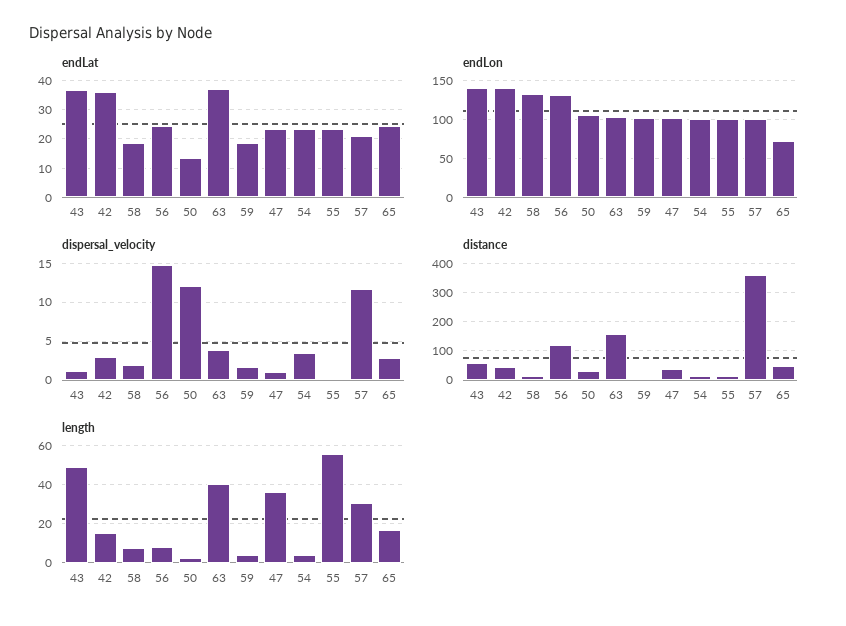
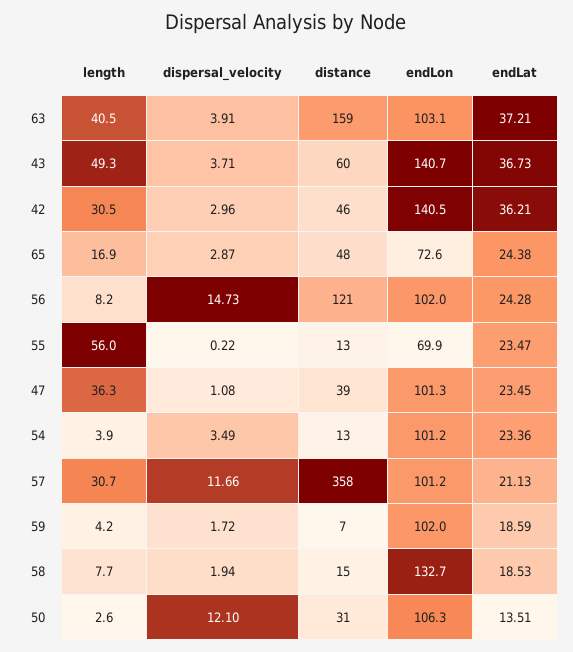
  {
    "endLat": {
      "43": 36.73,
      "42": 36.21,
      "58": 18.53,
      "56": 24.28,
      "50": 13.51,
      "63": 37.21,
      "59": 18.59,
      "47": 23.45,
      "54": 23.36,
      "55": 23.47,
      "57": 21.13,
      "65": 24.38
    },
    "endLon": {
      "43": 140.7,
      "42": 140.5,
      "58": 132.7,
-     "56": 130,
+     "56": 102,
      "50": 106.3,
      "63": 103.1,
      "59": 102,
      "47": 101.3,
      "54": 101.2,
-     "55": 100,
+     "55": 69.9,
      "57": 101.2,
      "65": 72.6
    },
    "dispersal_velocity": {
-     "43": 1,
+     "43": 3.71,
      "42": 2.96,
      "58": 1.94,
      "56": 14.73,
      "50": 12.1,
      "63": 3.91,
      "59": 1.72,
      "47": 1.08,
      "54": 3.49,
      "55": 0.22,
      "57": 11.66,
      "65": 2.87
    },
    "distance": {
      "43": 60,
      "42": 46,
      "58": 15,
      "56": 121,
      "50": 31,
      "63": 159,
      "59": 7,
      "47": 39,
      "54": 13,
      "55": 13,
      "57": 358,
      "65": 48
    },
    "length": {
      "43": 49.3,
-     "42": 15,
+     "42": 30.5,
      "58": 7.7,
      "56": 8.2,
      "50": 2.6,
      "63": 40.5,
      "59": 4.2,
      "47": 36.3,
      "54": 3.9,
      "55": 56,
      "57": 30.7,
      "65": 16.9
    }
  }

